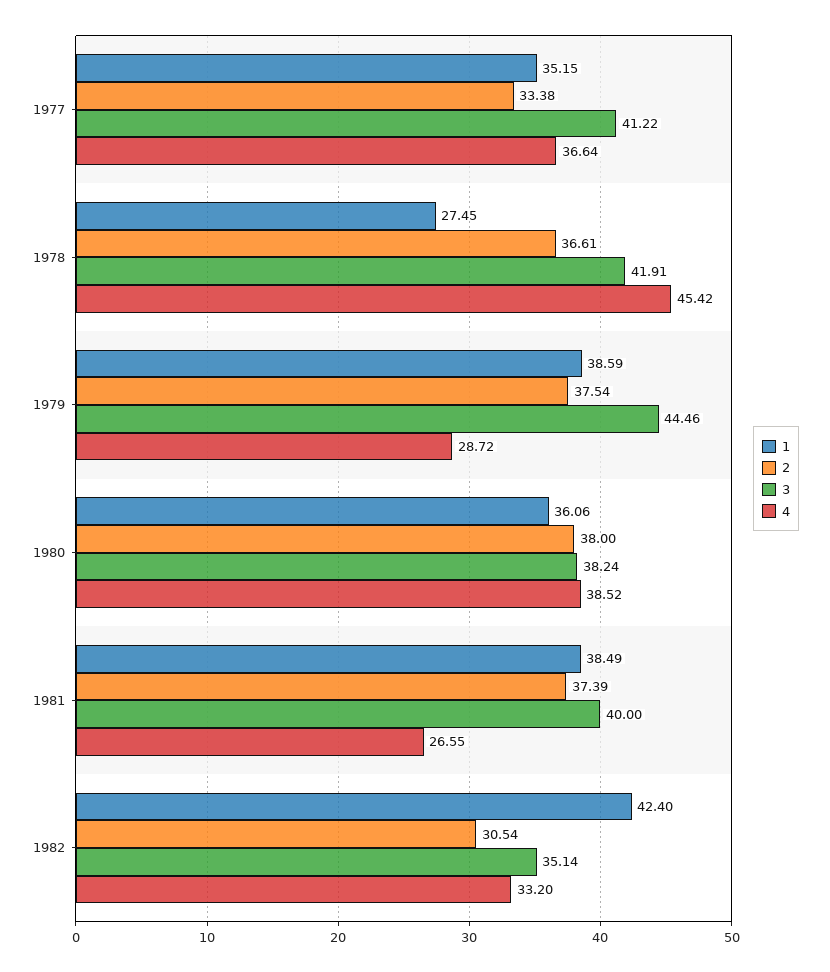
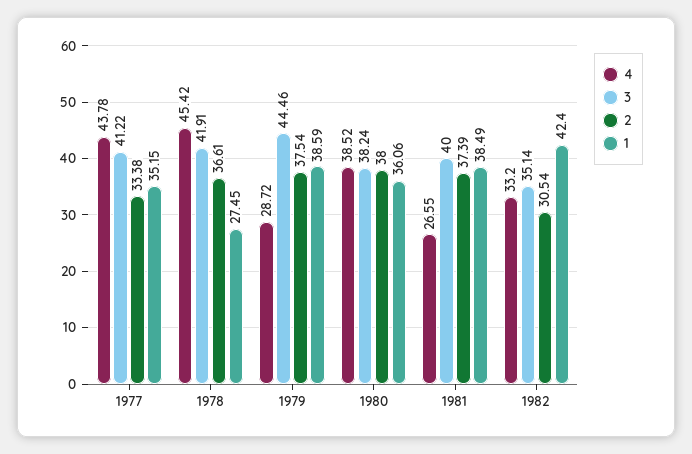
  {
    "1": {
      "1977": 35.15,
      "1978": 27.45,
      "1979": 38.59,
      "1980": 36.06,
      "1981": 38.49,
      "1982": 42.4
    },
    "2": {
      "1977": 33.38,
      "1978": 36.61,
      "1979": 37.54,
      "1980": 38,
      "1981": 37.39,
      "1982": 30.54
    },
    "3": {
      "1977": 41.22,
      "1978": 41.91,
      "1979": 44.46,
      "1980": 38.24,
      "1981": 40,
      "1982": 35.14
    },
    "4": {
-     "1977": 36.64,
+     "1977": 43.78,
      "1978": 45.42,
      "1979": 28.72,
      "1980": 38.52,
      "1981": 26.55,
      "1982": 33.2
    }
  }

